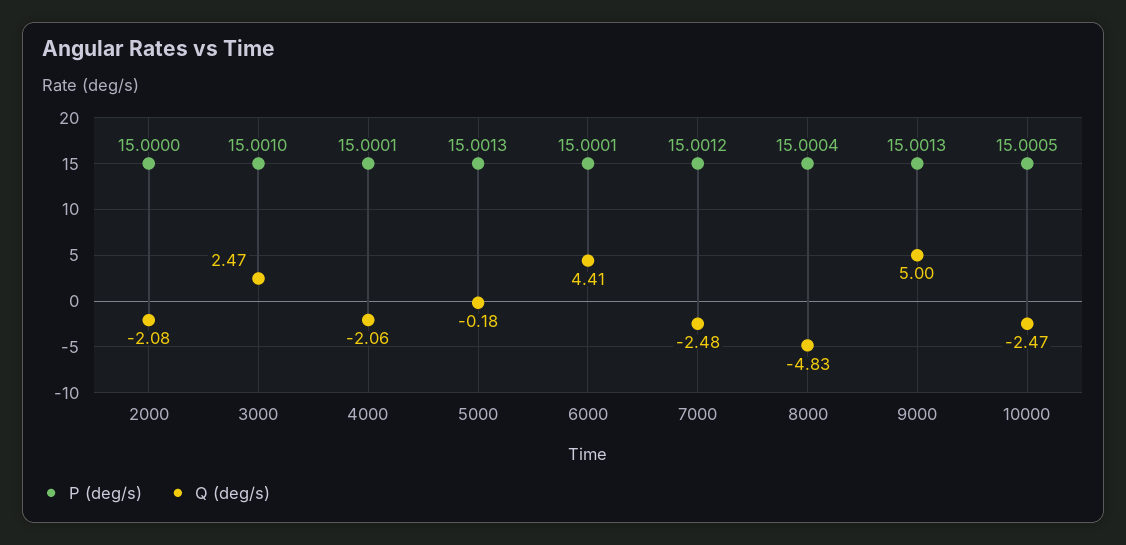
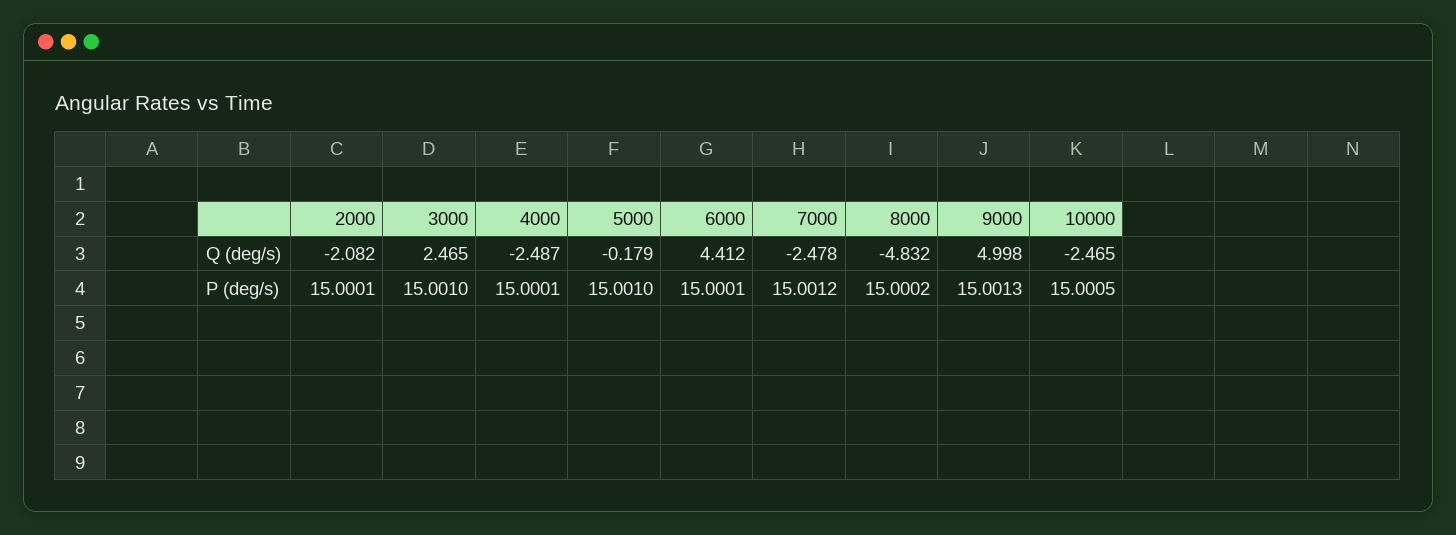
  {
    "P (deg/s)": {
-     "2000": 15,
+     "2000": 15.0001,
      "3000": 15.001,
      "4000": 15.0001,
-     "5000": 15.0013,
+     "5000": 15.001,
      "6000": 15.0001,
      "7000": 15.0012,
-     "8000": 15.0004,
+     "8000": 15.0002,
      "9000": 15.0013,
      "10000": 15.0005
    },
    "Q (deg/s)": {
      "2000": -2.082,
      "3000": 2.465,
-     "4000": -2.06,
+     "4000": -2.487,
      "5000": -0.179,
      "6000": 4.412,
      "7000": -2.478,
      "8000": -4.832,
      "9000": 4.998,
      "10000": -2.465
    }
  }

